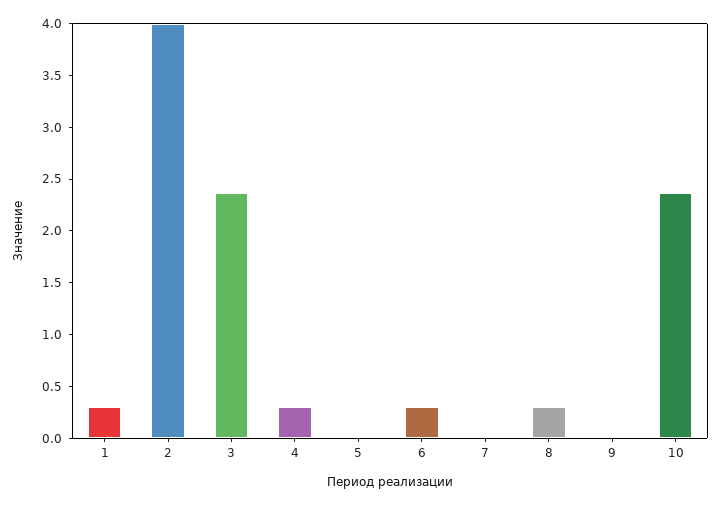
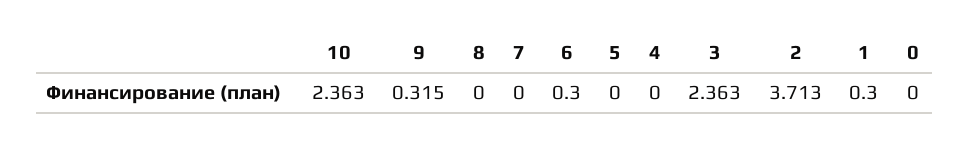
  {
    "1": 0.3,
-   "2": 4,
+   "2": 3.713,
    "3": 2.363,
-   "4": 0.3,
+   "4": 0,
    "5": 0,
    "6": 0.3,
    "7": 0,
-   "8": 0.3,
+   "8": 0,
-   "9": 0,
+   "9": 0.315,
-   "10": 2.363
+   "10": 2.363,
+   "0": 0
  }

